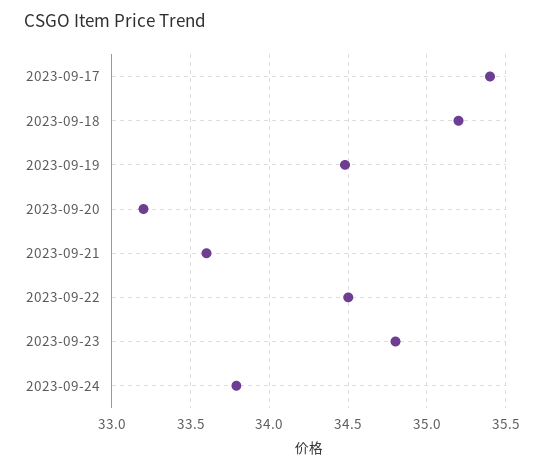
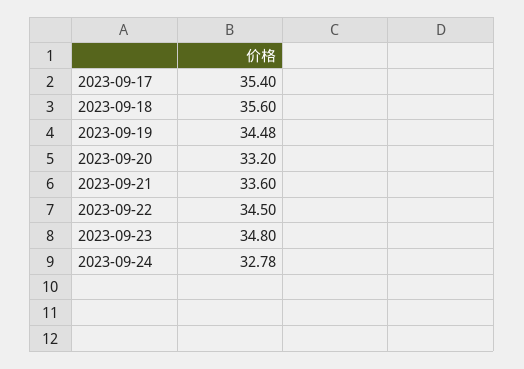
  {
    "2023-09-17": 35.4,
-   "2023-09-18": 35.2,
+   "2023-09-18": 35.6,
    "2023-09-19": 34.48,
    "2023-09-20": 33.2,
    "2023-09-21": 33.6,
    "2023-09-22": 34.5,
    "2023-09-23": 34.8,
-   "2023-09-24": 33.8
+   "2023-09-24": 32.78
  }

